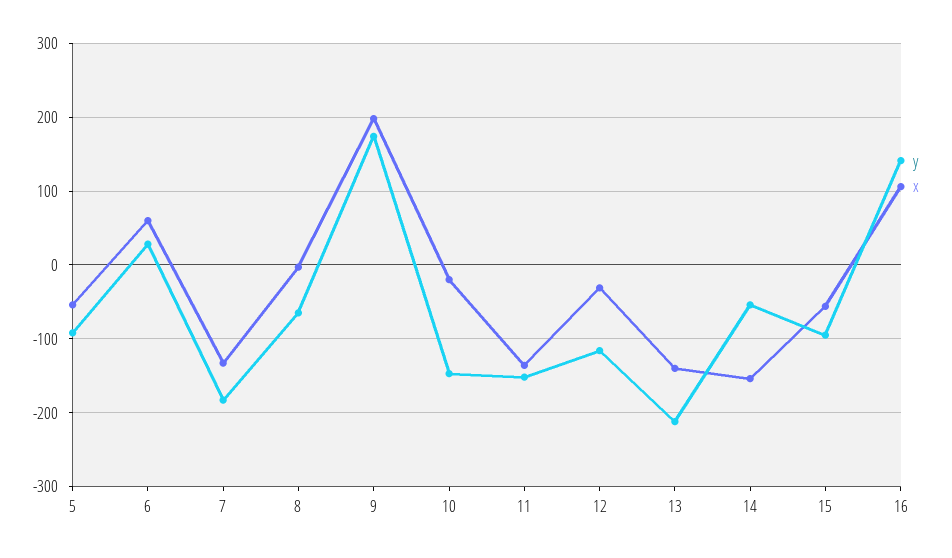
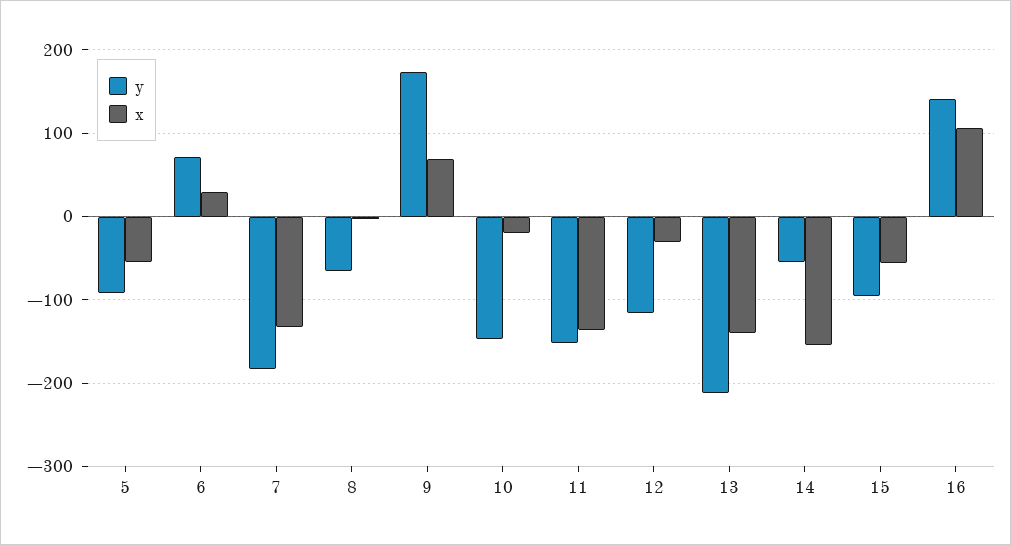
  {
    "y": {
      "5": -90,
-     "6": 30,
+     "6": 70,
      "7": -180,
      "8": -70,
      "9": 170,
      "10": -150,
      "11": -150,
      "12": -120,
      "13": -210,
      "14": -50,
      "15": -100,
      "16": 140
    },
    "x": {
      "5": -50,
-     "6": 60,
+     "6": 30,
      "7": -130,
      "8": 0,
-     "9": 200,
+     "9": 70,
      "10": -20,
      "11": -140,
      "12": -30,
      "13": -140,
      "14": -150,
      "15": -60,
      "16": 110
    }
  }

